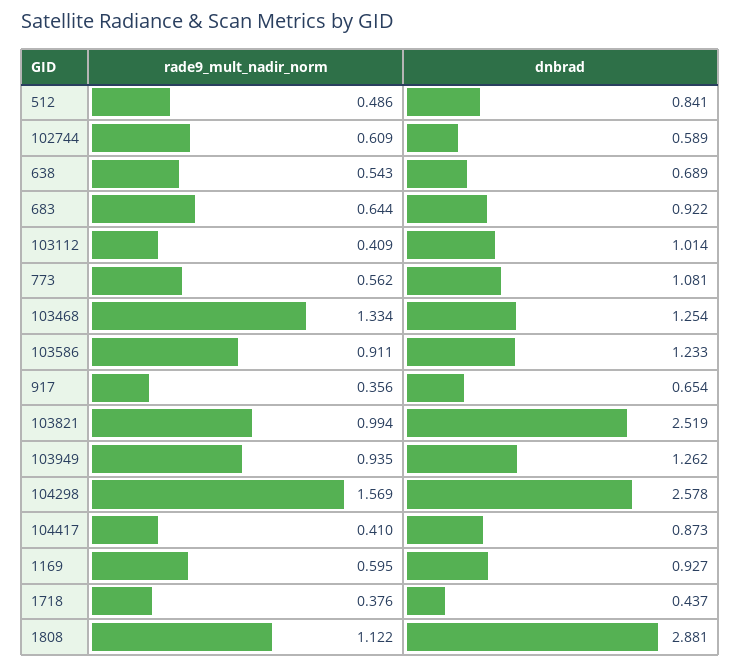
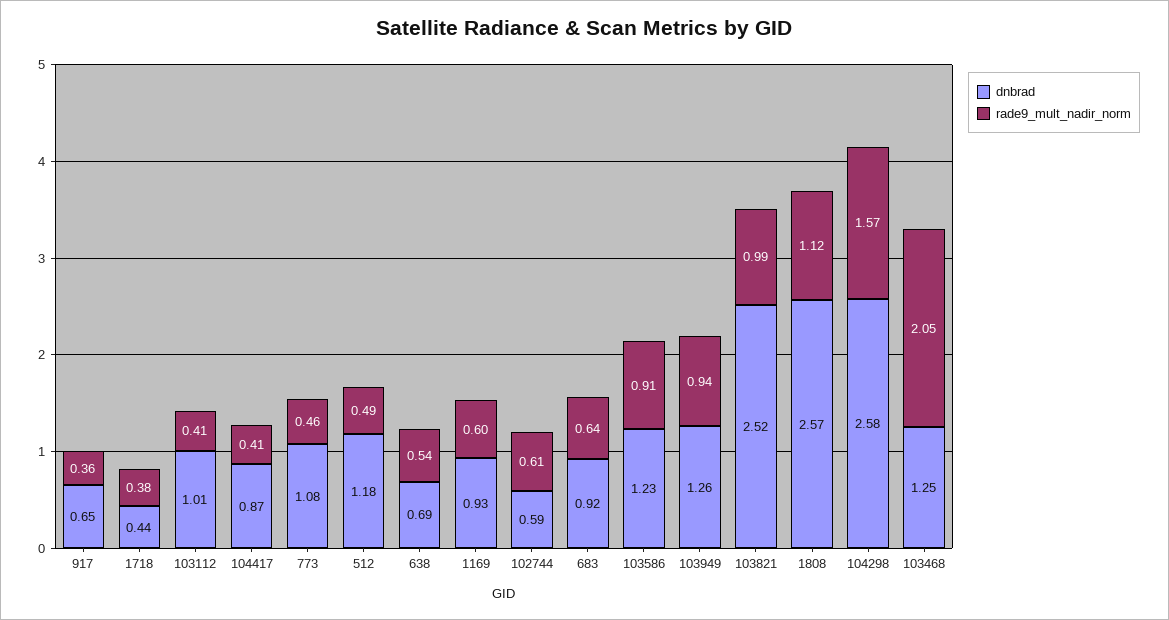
  {
    "rade9_mult_nadir_norm": {
      "512": 0.486,
      "102744": 0.609,
      "638": 0.543,
      "683": 0.644,
      "103112": 0.409,
-     "773": 0.562,
+     "773": 0.46,
-     "103468": 1.334,
+     "103468": 2.05,
      "103586": 0.911,
      "917": 0.356,
      "103821": 0.994,
      "103949": 0.935,
      "104298": 1.569,
      "104417": 0.41,
      "1169": 0.595,
      "1718": 0.376,
      "1808": 1.122
    },
    "dnbrad": {
-     "512": 0.841,
+     "512": 1.18,
      "102744": 0.589,
      "638": 0.689,
      "683": 0.922,
      "103112": 1.014,
      "773": 1.081,
      "103468": 1.254,
      "103586": 1.233,
      "917": 0.654,
      "103821": 2.519,
      "103949": 1.262,
      "104298": 2.578,
      "104417": 0.873,
      "1169": 0.927,
      "1718": 0.437,
-     "1808": 2.881
+     "1808": 2.57
    }
  }

